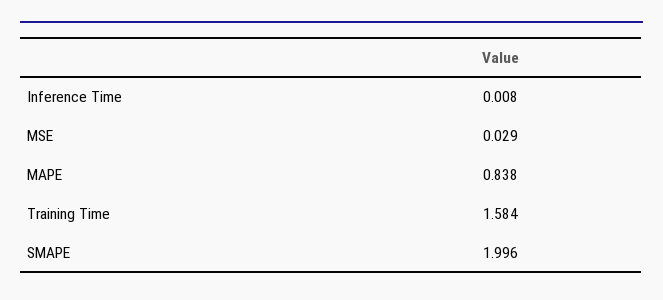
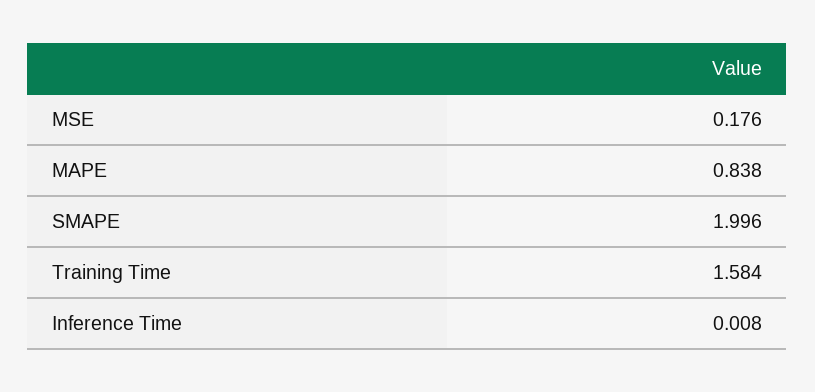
  {
    "Inference Time": 0.008,
-   "MSE": 0.029,
+   "MSE": 0.176,
    "MAPE": 0.838,
    "Training Time": 1.584,
    "SMAPE": 1.996
  }

